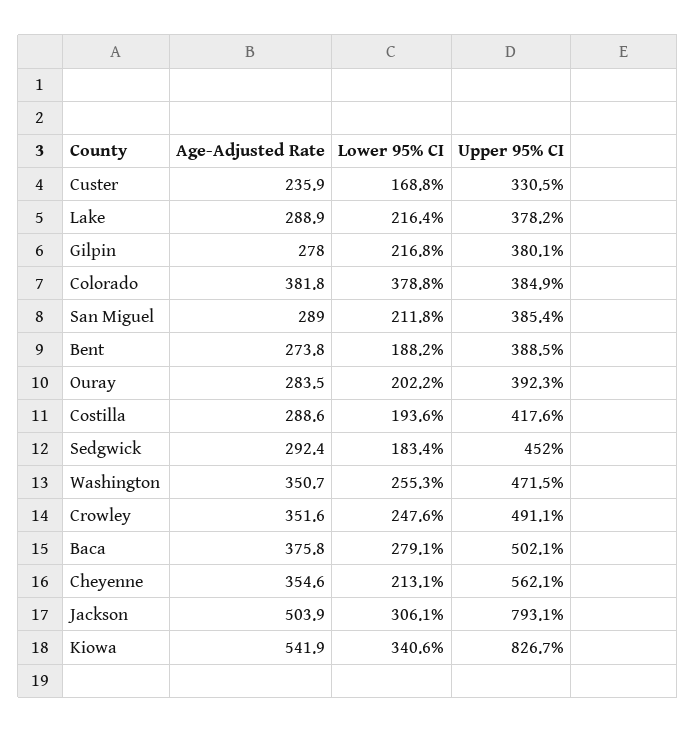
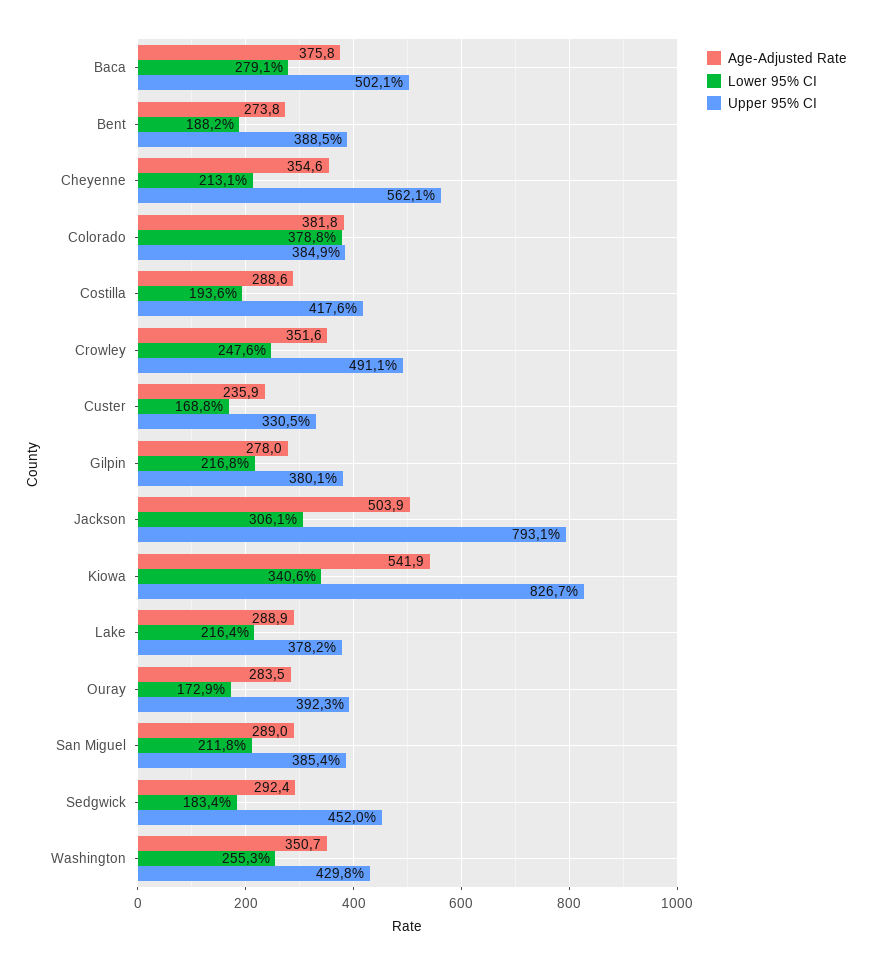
  {
    "Age-Adjusted Rate": {
      "Custer": 235.9,
      "Lake": 288.9,
      "Gilpin": 278,
      "Colorado": 381.8,
      "San Miguel": 289,
      "Bent": 273.8,
      "Ouray": 283.5,
      "Costilla": 288.6,
      "Sedgwick": 292.4,
      "Washington": 350.7,
      "Crowley": 351.6,
      "Baca": 375.8,
      "Cheyenne": 354.6,
      "Jackson": 503.9,
      "Kiowa": 541.9
    },
    "Lower 95% CI": {
      "Custer": 168.8,
      "Lake": 216.4,
      "Gilpin": 216.8,
      "Colorado": 378.8,
      "San Miguel": 211.8,
      "Bent": 188.2,
-     "Ouray": 202.2,
+     "Ouray": 172.9,
      "Costilla": 193.6,
      "Sedgwick": 183.4,
      "Washington": 255.3,
      "Crowley": 247.6,
      "Baca": 279.1,
      "Cheyenne": 213.1,
      "Jackson": 306.1,
      "Kiowa": 340.6
    },
    "Upper 95% CI": {
      "Custer": 330.5,
      "Lake": 378.2,
      "Gilpin": 380.1,
      "Colorado": 384.9,
      "San Miguel": 385.4,
      "Bent": 388.5,
      "Ouray": 392.3,
      "Costilla": 417.6,
      "Sedgwick": 452,
-     "Washington": 471.5,
+     "Washington": 429.8,
      "Crowley": 491.1,
      "Baca": 502.1,
      "Cheyenne": 562.1,
      "Jackson": 793.1,
      "Kiowa": 826.7
    }
  }

